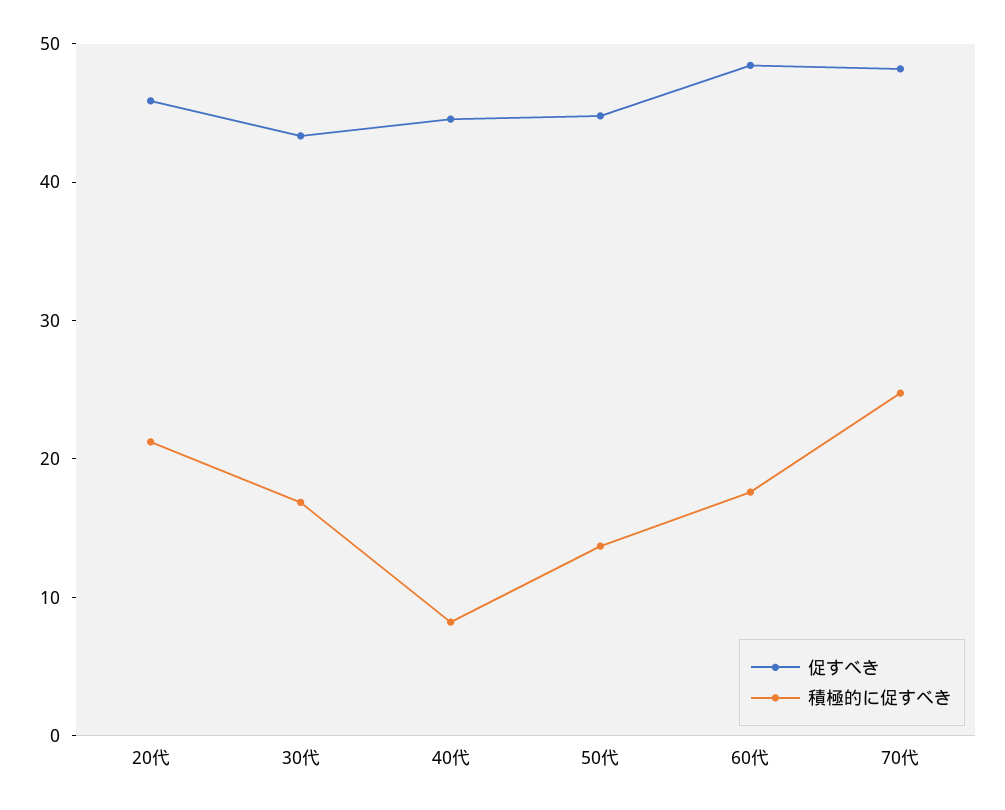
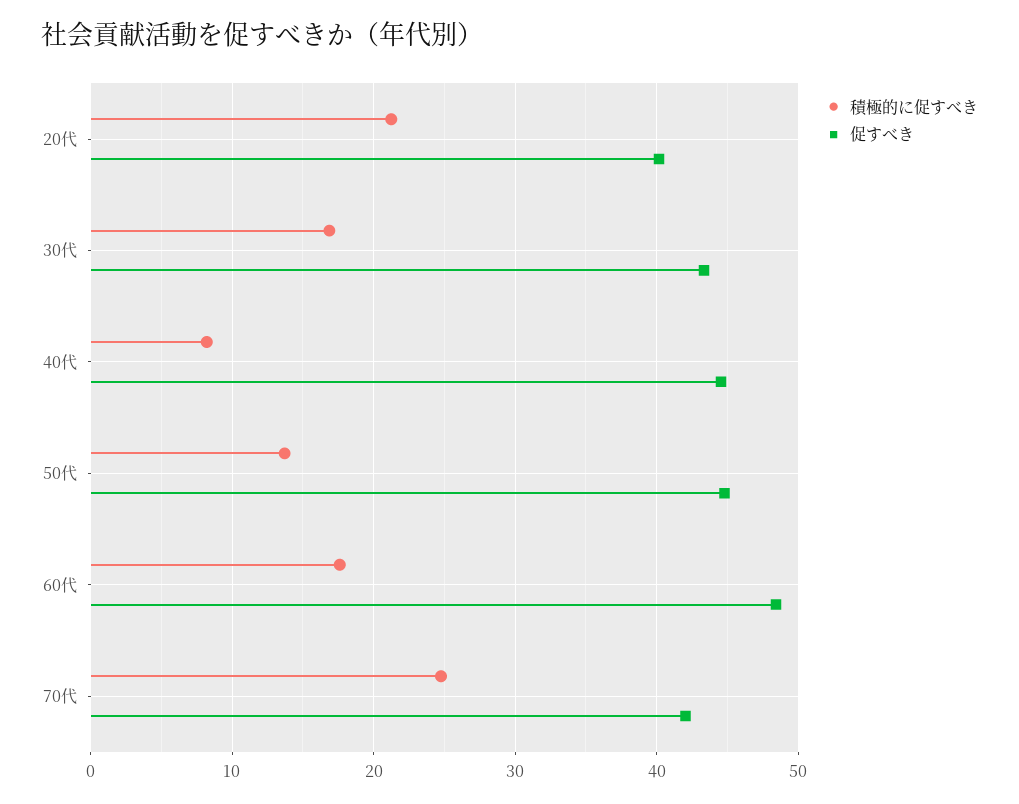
  {
    "促すべき": {
-     "20代": 46,
+     "20代": 40,
      "30代": 43,
      "40代": 45,
      "50代": 45,
      "60代": 48,
-     "70代": 48
+     "70代": 42
    },
    "積極的に促すべき": {
      "20代": 21,
      "30代": 17,
      "40代": 8,
      "50代": 14,
      "60代": 18,
      "70代": 25
    }
  }

